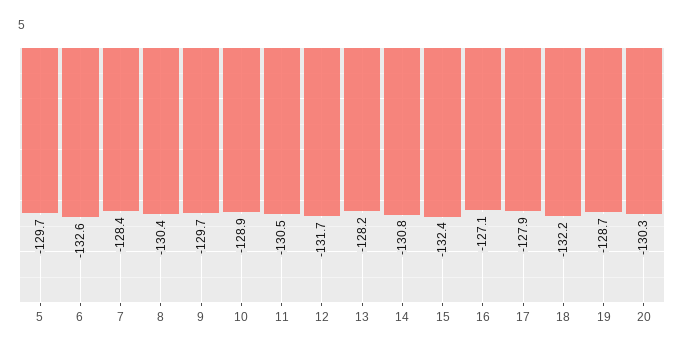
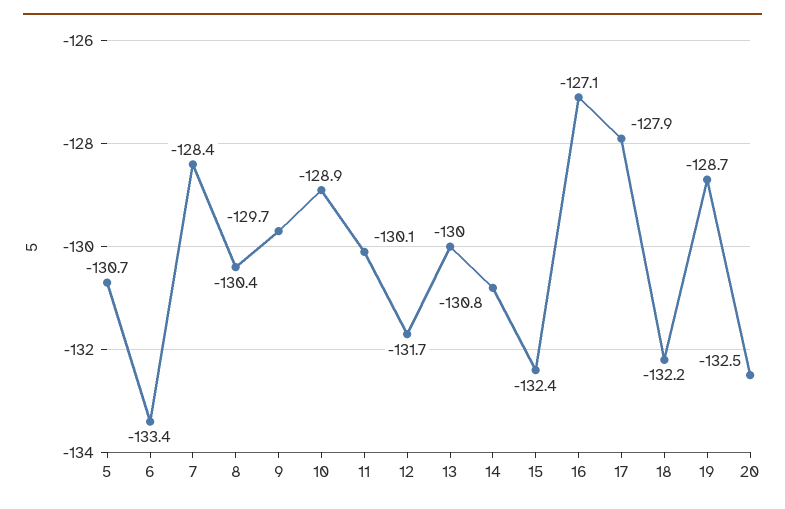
  {
-   "5": -129.7,
+   "5": -130.7,
-   "6": -132.6,
+   "6": -133.4,
    "7": -128.4,
    "8": -130.4,
    "9": -129.7,
    "10": -128.9,
-   "11": -130.5,
+   "11": -130.1,
    "12": -131.7,
-   "13": -128.2,
+   "13": -130,
    "14": -130.8,
    "15": -132.4,
    "16": -127.1,
    "17": -127.9,
    "18": -132.2,
    "19": -128.7,
-   "20": -130.3
+   "20": -132.5
  }

